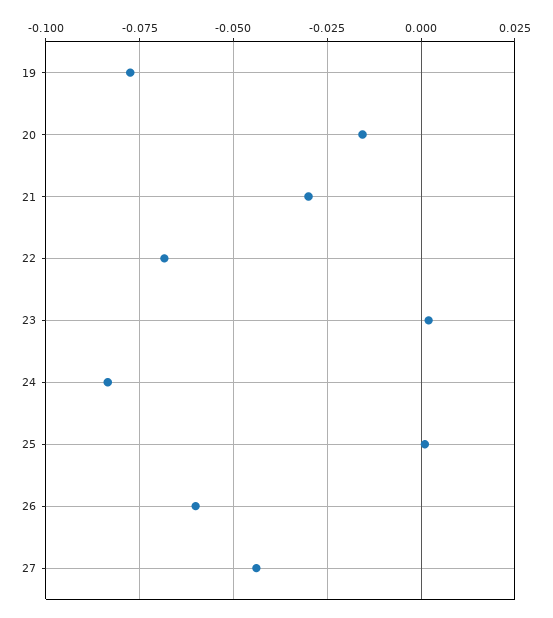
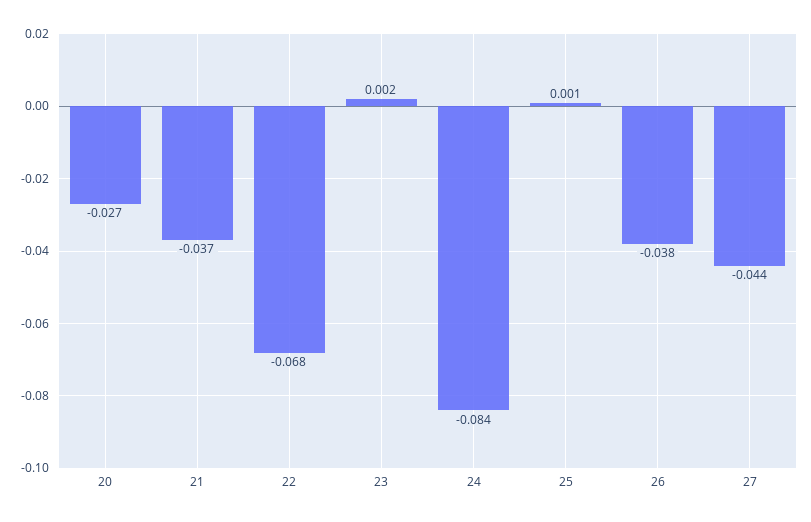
  {
-   "19": -0.0775,
-   "20": -0.015,
+   "20": -0.027,
-   "21": -0.03,
+   "21": -0.037,
    "22": -0.068,
    "23": 0.002,
    "24": -0.084,
    "25": 0.001,
-   "26": -0.06,
+   "26": -0.038,
    "27": -0.044
  }

